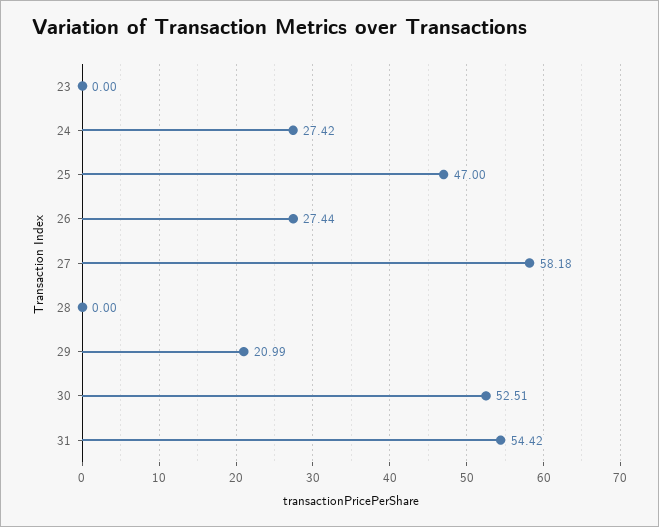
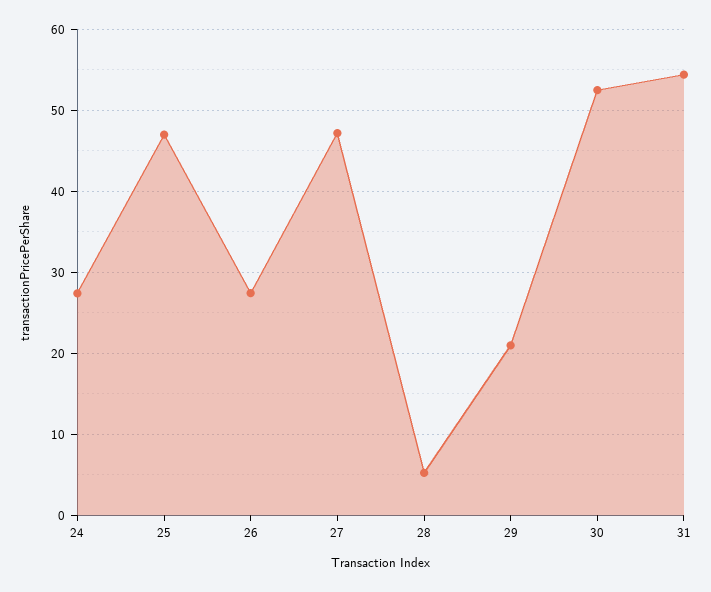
  {
-   "23": 0,
    "24": 27.42,
    "25": 47,
    "26": 27.44,
-   "27": 58.18,
+   "27": 47,
-   "28": 0,
+   "28": 5,
    "29": 20.99,
    "30": 52.51,
    "31": 54.42
  }

